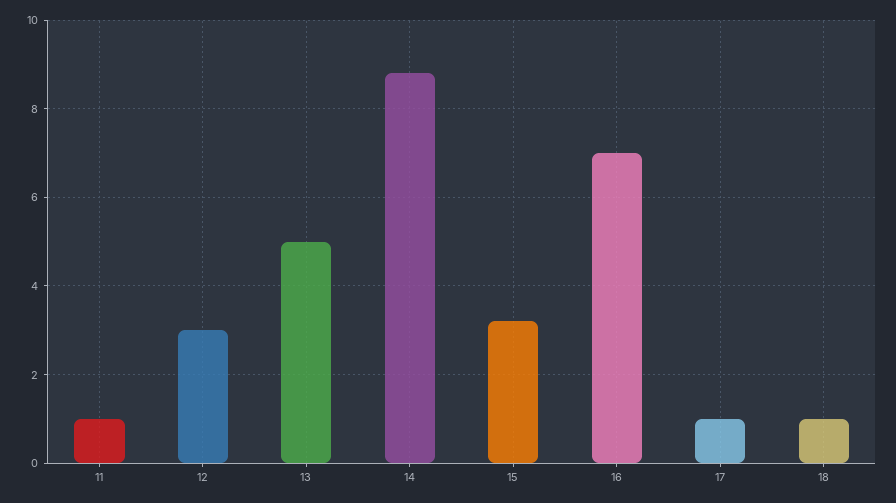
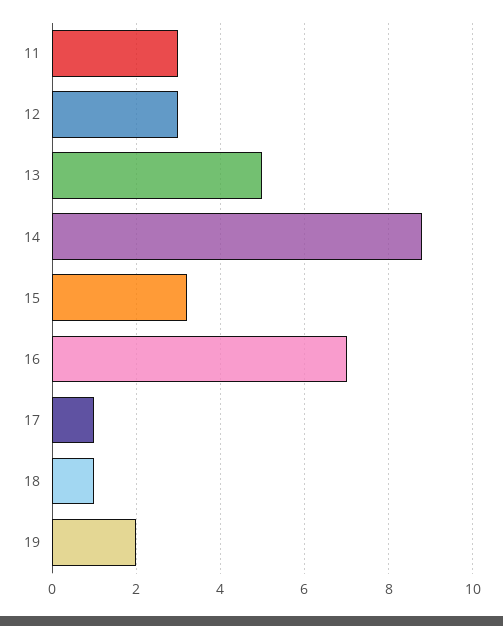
  {
-   "11": 1,
+   "11": 3,
    "12": 3,
    "13": 5,
    "14": 9,
    "15": 3,
    "16": 7,
    "17": 1,
-   "18": 1
+   "18": 1,
+   "19": 2
  }

